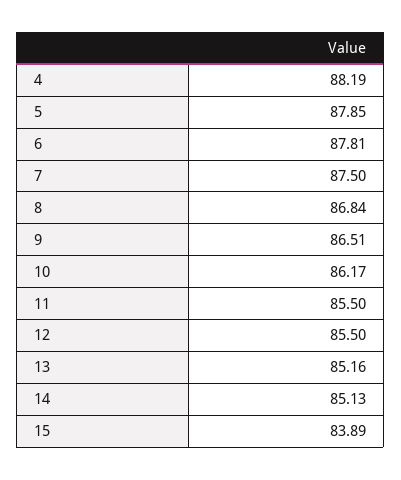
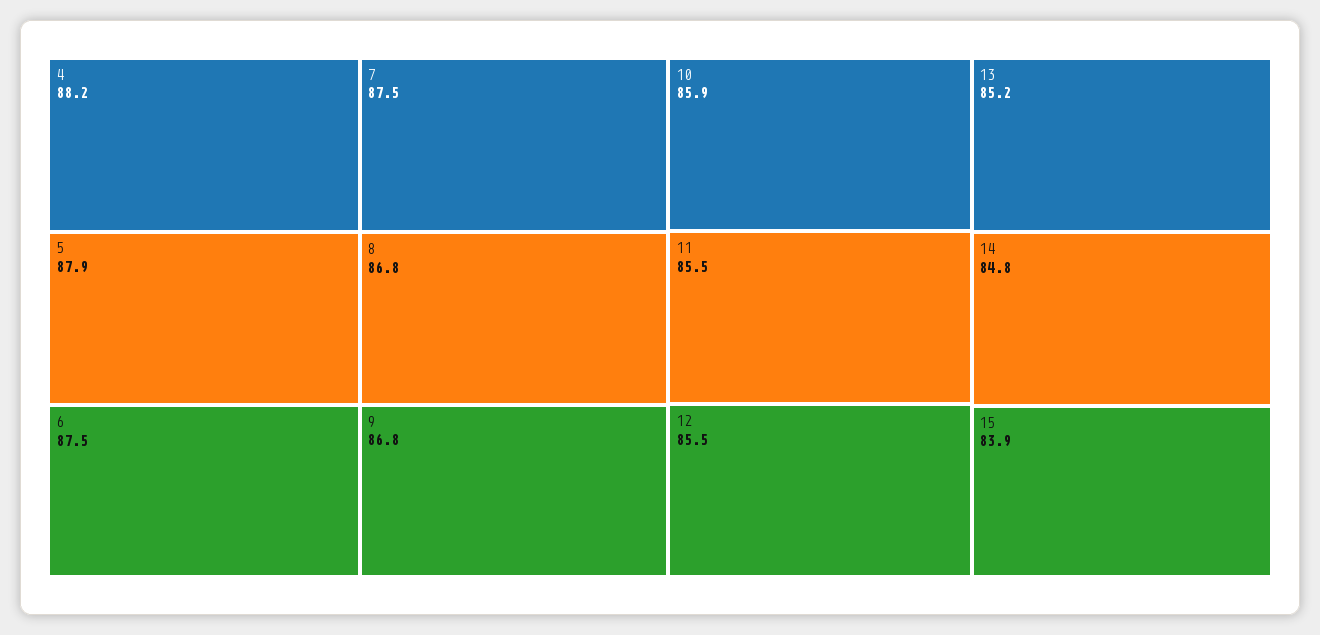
  {
    "4": 88.19,
    "5": 87.85,
-   "6": 87.81,
+   "6": 87.5,
    "7": 87.5,
    "8": 86.84,
-   "9": 86.51,
+   "9": 86.8,
-   "10": 86.17,
+   "10": 85.9,
    "11": 85.5,
    "12": 85.5,
    "13": 85.16,
-   "14": 85.13,
+   "14": 84.8,
    "15": 83.89
  }

